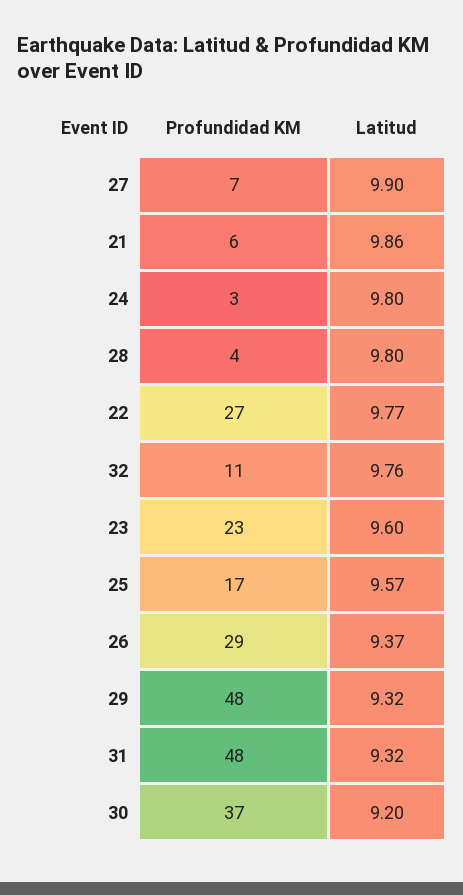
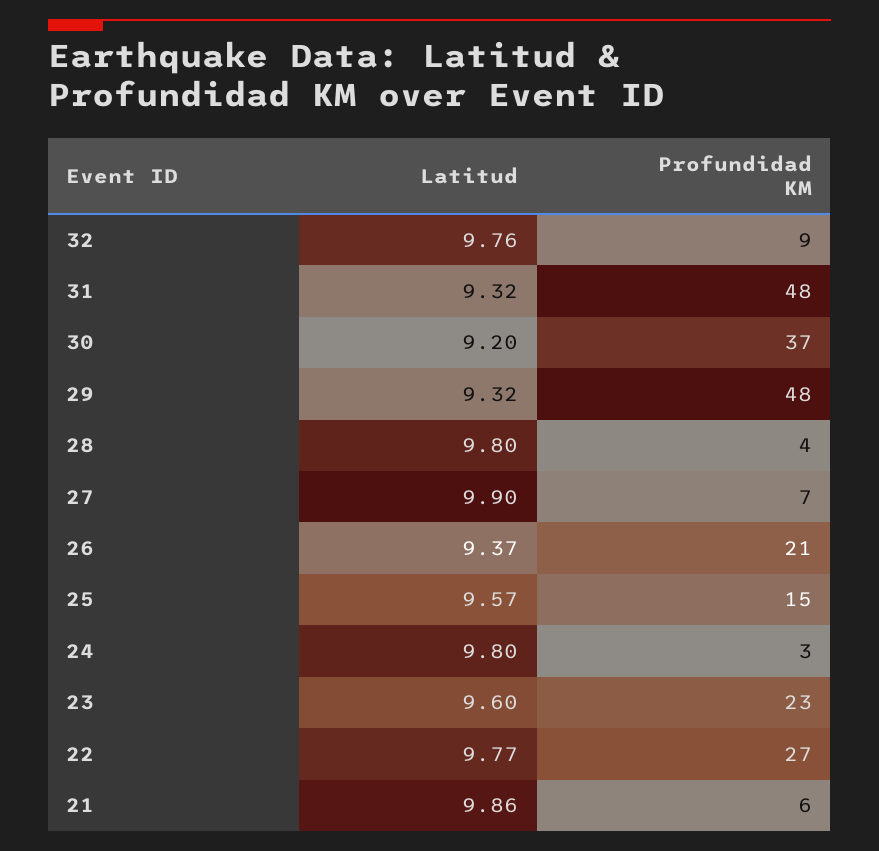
  {
    "Profundidad KM": {
      "27": 7,
      "21": 6,
      "24": 3,
      "28": 4,
      "22": 27,
-     "32": 11,
+     "32": 9,
      "23": 23,
-     "25": 17,
+     "25": 15,
-     "26": 29,
+     "26": 21,
      "29": 48,
      "31": 48,
      "30": 37
    },
    "Latitud": {
      "27": 9.9,
      "21": 9.86,
      "24": 9.8,
      "28": 9.8,
      "22": 9.77,
      "32": 9.76,
      "23": 9.6,
      "25": 9.57,
      "26": 9.37,
      "29": 9.32,
      "31": 9.32,
      "30": 9.2
    }
  }

